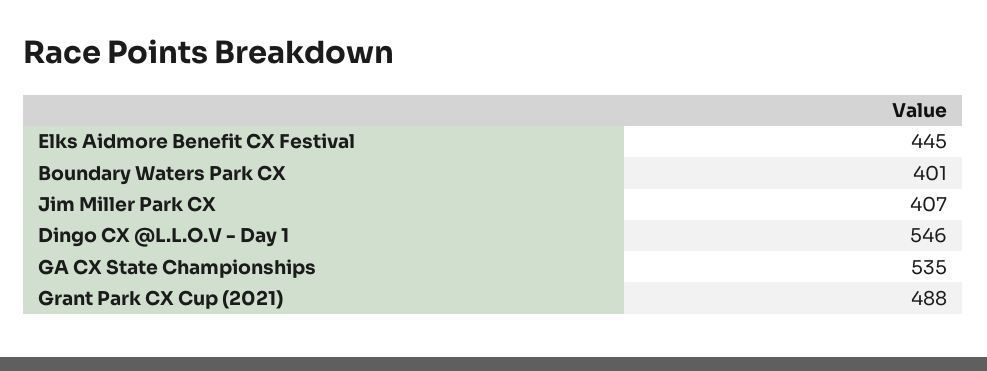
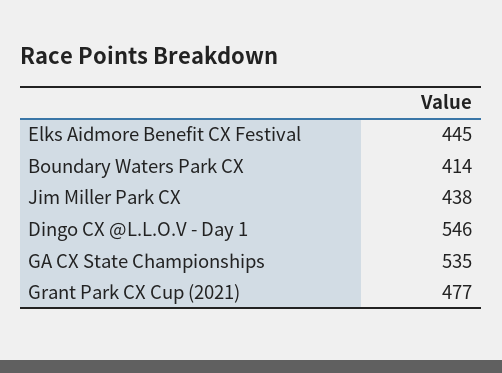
  {
    "Elks Aidmore Benefit CX Festival": 445,
-   "Boundary Waters Park CX": 401,
+   "Boundary Waters Park CX": 414,
-   "Jim Miller Park CX": 407,
+   "Jim Miller Park CX": 438,
    "Dingo CX @L.L.O.V - Day 1": 546,
    "GA CX State Championships": 535,
-   "Grant Park CX Cup (2021)": 488
+   "Grant Park CX Cup (2021)": 477
  }

